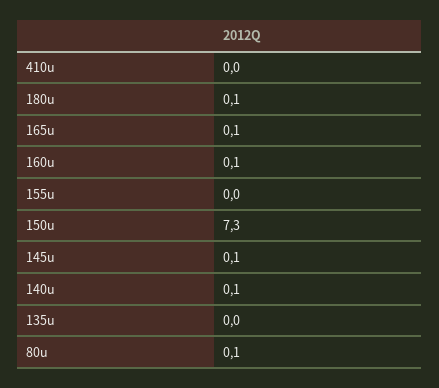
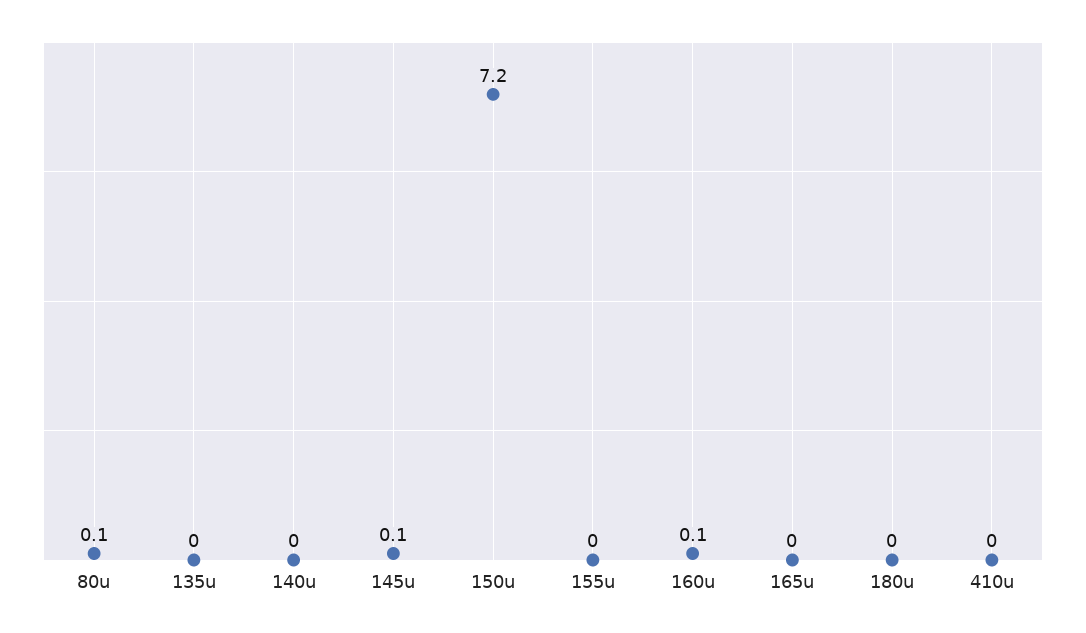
  {
    "410u": 0,
-   "180u": 0.1,
+   "180u": 0,
-   "165u": 0.1,
+   "165u": 0,
    "160u": 0.1,
    "155u": 0,
-   "150u": 7.3,
+   "150u": 7.2,
    "145u": 0.1,
-   "140u": 0.1,
+   "140u": 0,
    "135u": 0,
    "80u": 0.1
  }

